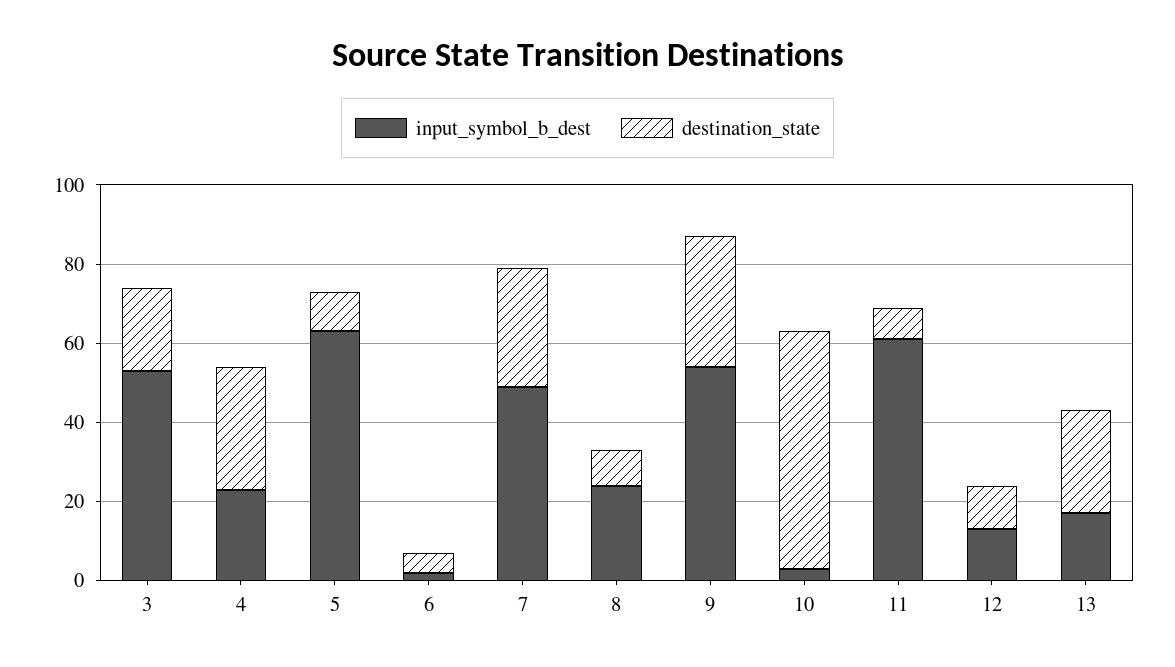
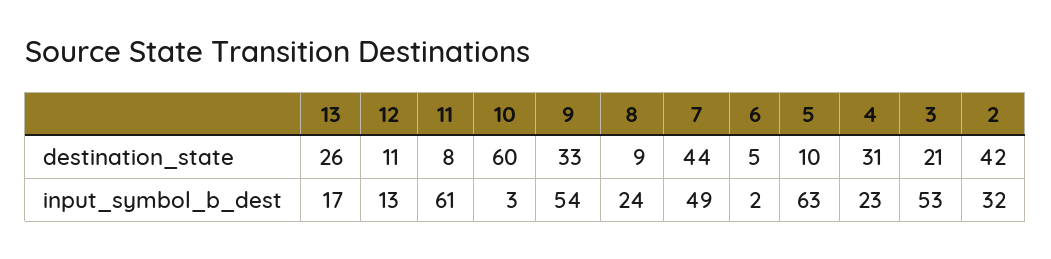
  {
    "input_symbol_b_dest": {
      "3": 53,
      "4": 23,
      "5": 63,
      "6": 2,
      "7": 49,
      "8": 24,
      "9": 54,
      "10": 3,
      "11": 61,
      "12": 13,
-     "13": 17
+     "13": 17,
+     "2": 32
    },
    "destination_state": {
      "3": 21,
      "4": 31,
      "5": 10,
      "6": 5,
-     "7": 30,
+     "7": 44,
      "8": 9,
      "9": 33,
      "10": 60,
      "11": 8,
      "12": 11,
-     "13": 26
+     "13": 26,
+     "2": 42
    }
  }

